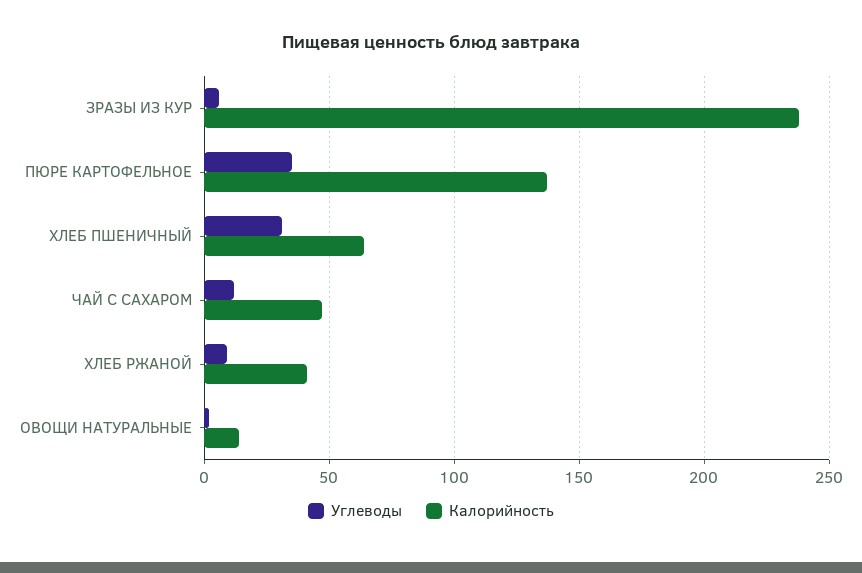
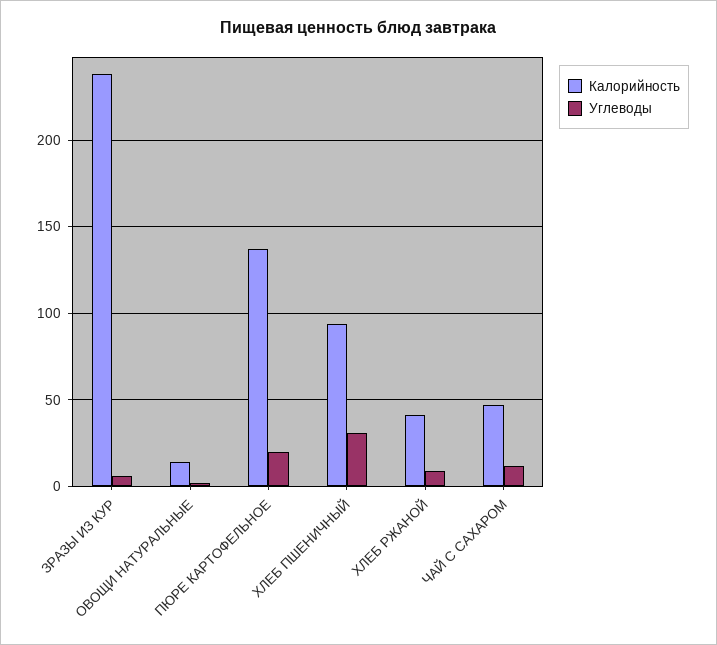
  {
    "Углеводы": {
      "ЗРАЗЫ ИЗ КУР": 5,
-     "ПЮРЕ КАРТОФЕЛЬНОЕ": 35,
+     "ПЮРЕ КАРТОФЕЛЬНОЕ": 20,
      "ХЛЕБ ПШЕНИЧНЫЙ": 30,
      "ЧАЙ С САХАРОМ": 10,
      "ХЛЕБ РЖАНОЙ": 10,
      "ОВОЩИ НАТУРАЛЬНЫЕ": 0
    },
    "Калорийность": {
      "ЗРАЗЫ ИЗ КУР": 240,
      "ПЮРЕ КАРТОФЕЛЬНОЕ": 135,
-     "ХЛЕБ ПШЕНИЧНЫЙ": 65,
+     "ХЛЕБ ПШЕНИЧНЫЙ": 95,
      "ЧАЙ С САХАРОМ": 45,
      "ХЛЕБ РЖАНОЙ": 40,
      "ОВОЩИ НАТУРАЛЬНЫЕ": 15
    }
  }

